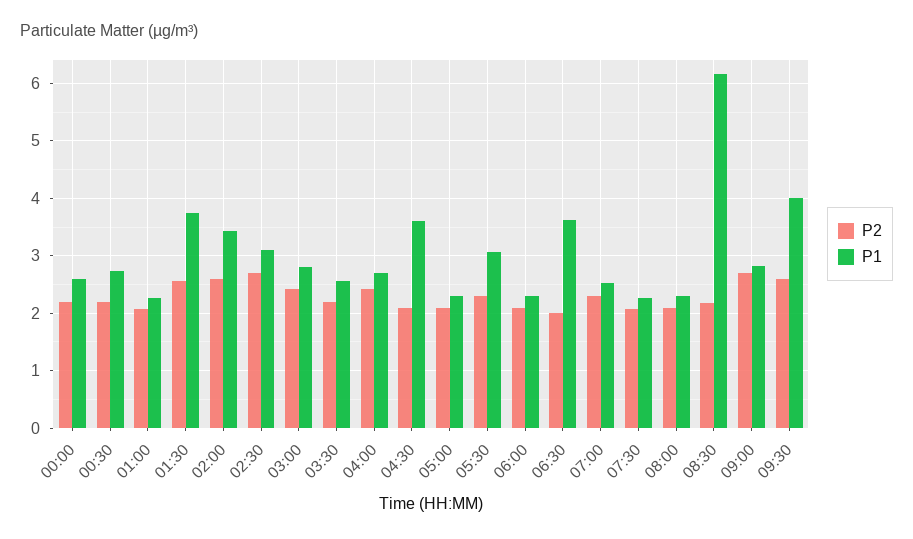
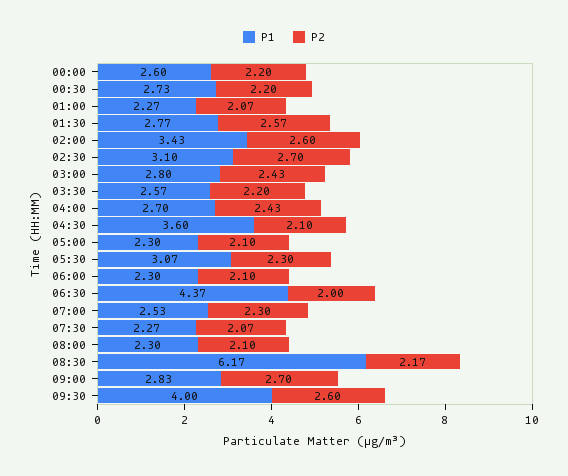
  {
    "P2": {
      "00:00": 2.2,
      "00:30": 2.2,
      "01:00": 2.07,
      "01:30": 2.57,
      "02:00": 2.6,
      "02:30": 2.7,
      "03:00": 2.43,
      "03:30": 2.2,
      "04:00": 2.43,
      "04:30": 2.1,
      "05:00": 2.1,
      "05:30": 2.3,
      "06:00": 2.1,
      "06:30": 2,
      "07:00": 2.3,
      "07:30": 2.07,
      "08:00": 2.1,
      "08:30": 2.17,
      "09:00": 2.7,
      "09:30": 2.6
    },
    "P1": {
      "00:00": 2.6,
      "00:30": 2.73,
      "01:00": 2.27,
-     "01:30": 3.8,
+     "01:30": 2.77,
      "02:00": 3.43,
      "02:30": 3.1,
      "03:00": 2.8,
      "03:30": 2.57,
      "04:00": 2.7,
      "04:30": 3.6,
      "05:00": 2.3,
      "05:30": 3.07,
      "06:00": 2.3,
-     "06:30": 3.6,
+     "06:30": 4.37,
      "07:00": 2.53,
      "07:30": 2.27,
      "08:00": 2.3,
      "08:30": 6.17,
      "09:00": 2.83,
      "09:30": 4
    }
  }

